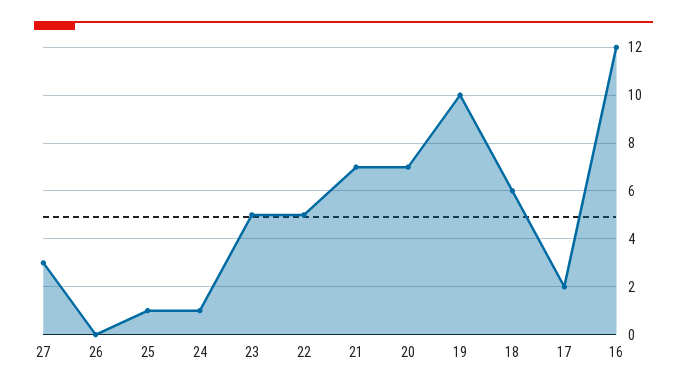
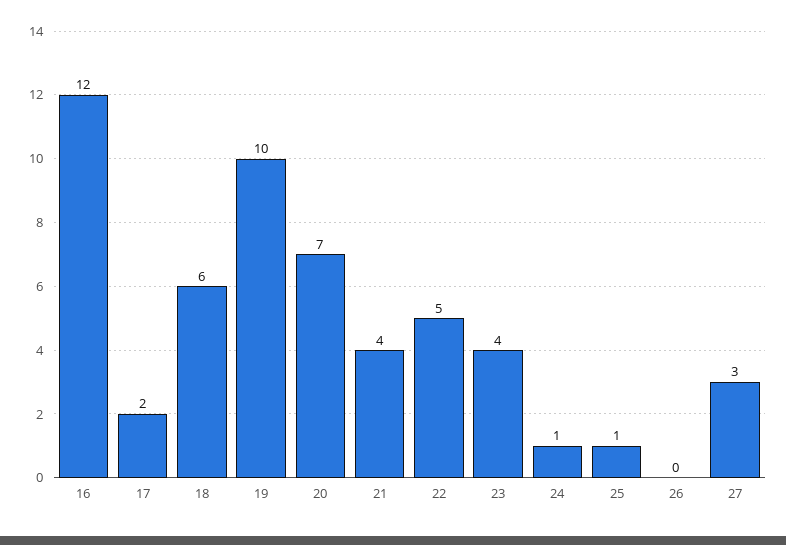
  {
    "27": 3,
    "26": 0,
    "25": 1,
    "24": 1,
-   "23": 5,
+   "23": 4,
    "22": 5,
-   "21": 7,
+   "21": 4,
    "20": 7,
    "19": 10,
    "18": 6,
    "17": 2,
    "16": 12
  }

